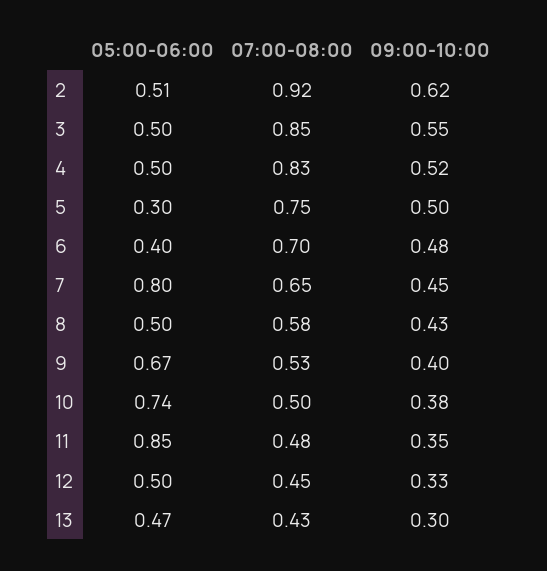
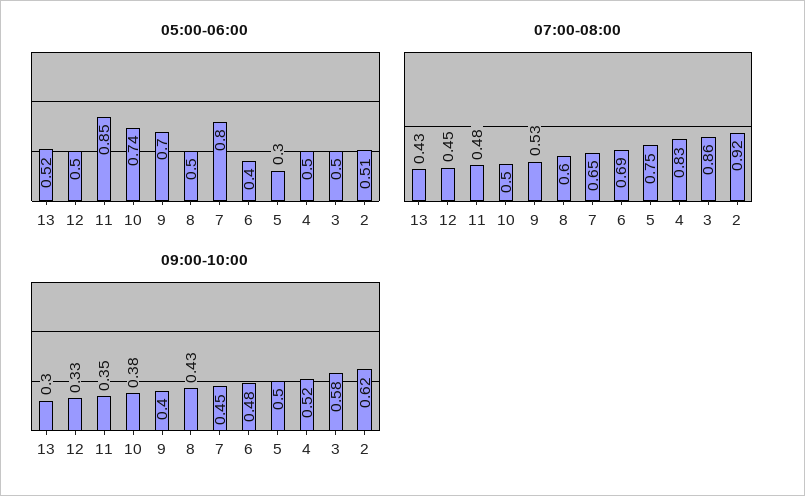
  {
    "05:00-06:00": {
      "2": 0.51,
      "3": 0.5,
      "4": 0.5,
      "5": 0.3,
      "6": 0.4,
      "7": 0.8,
      "8": 0.5,
-     "9": 0.67,
+     "9": 0.7,
      "10": 0.74,
      "11": 0.85,
      "12": 0.5,
-     "13": 0.47
+     "13": 0.52
    },
    "07:00-08:00": {
      "2": 0.92,
-     "3": 0.85,
+     "3": 0.86,
      "4": 0.83,
      "5": 0.75,
-     "6": 0.7,
+     "6": 0.69,
      "7": 0.65,
-     "8": 0.58,
+     "8": 0.6,
      "9": 0.53,
      "10": 0.5,
      "11": 0.48,
      "12": 0.45,
      "13": 0.43
    },
    "09:00-10:00": {
      "2": 0.62,
-     "3": 0.55,
+     "3": 0.58,
      "4": 0.52,
      "5": 0.5,
      "6": 0.48,
      "7": 0.45,
      "8": 0.43,
      "9": 0.4,
      "10": 0.38,
      "11": 0.35,
      "12": 0.33,
      "13": 0.3
    }
  }

